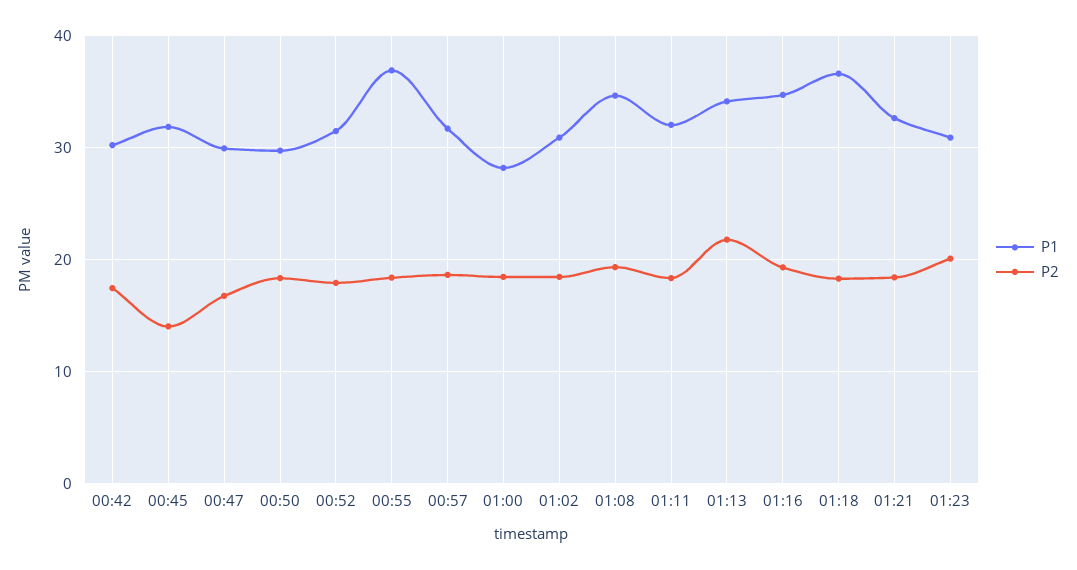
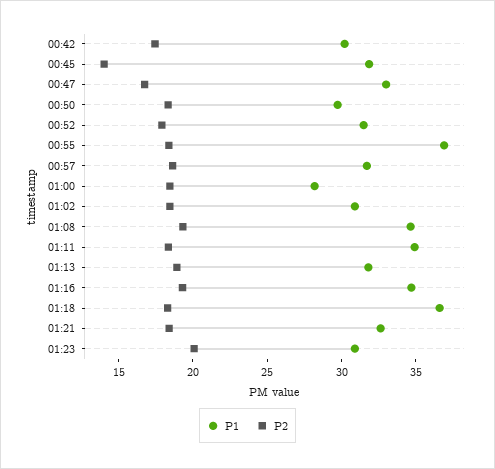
  {
    "P1": {
      "00:42": 30,
      "00:45": 32,
-     "00:47": 30,
+     "00:47": 33,
      "00:50": 30,
      "00:52": 31,
      "00:55": 37,
      "00:57": 32,
      "01:00": 28,
      "01:02": 31,
      "01:08": 35,
-     "01:11": 32,
+     "01:11": 35,
-     "01:13": 34,
+     "01:13": 32,
      "01:16": 35,
      "01:18": 37,
      "01:21": 33,
      "01:23": 31
    },
    "P2": {
      "00:42": 17,
      "00:45": 14,
      "00:47": 17,
      "00:50": 18,
      "00:52": 18,
      "00:55": 18,
      "00:57": 19,
      "01:00": 18,
      "01:02": 18,
      "01:08": 19,
      "01:11": 18,
-     "01:13": 22,
+     "01:13": 19,
      "01:16": 19,
      "01:18": 18,
      "01:21": 18,
      "01:23": 20
    }
  }

